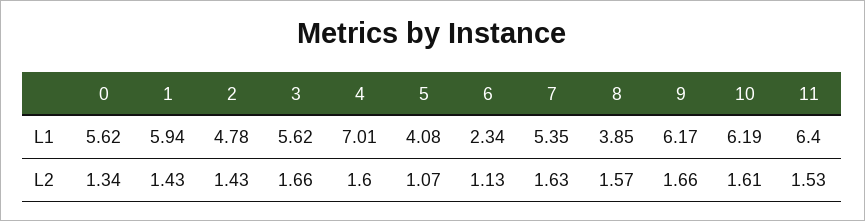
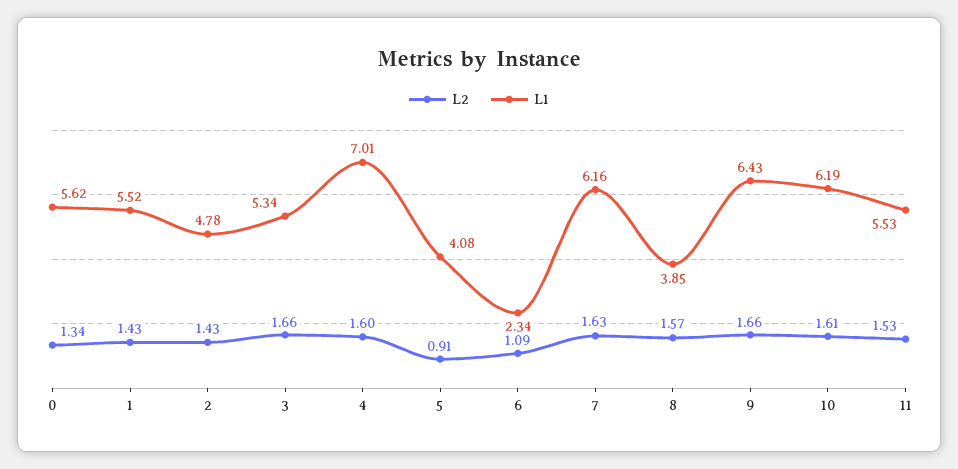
  {
    "L1": {
      "0": 5.62,
-     "1": 5.94,
+     "1": 5.52,
      "2": 4.78,
-     "3": 5.62,
+     "3": 5.34,
      "4": 7.01,
      "5": 4.08,
      "6": 2.34,
-     "7": 5.35,
+     "7": 6.16,
      "8": 3.85,
-     "9": 6.17,
+     "9": 6.43,
      "10": 6.19,
-     "11": 6.4
+     "11": 5.53
    },
    "L2": {
      "0": 1.34,
      "1": 1.43,
      "2": 1.43,
      "3": 1.66,
      "4": 1.6,
-     "5": 1.07,
+     "5": 0.91,
-     "6": 1.13,
+     "6": 1.09,
      "7": 1.63,
      "8": 1.57,
      "9": 1.66,
      "10": 1.61,
      "11": 1.53
    }
  }

